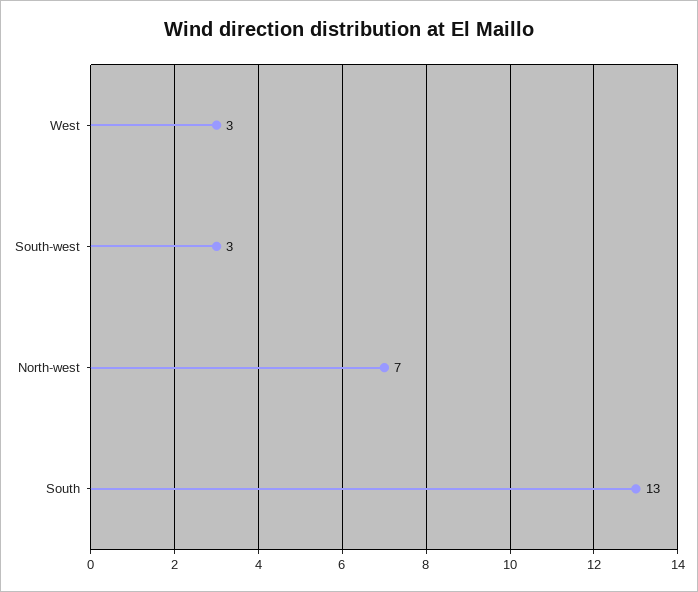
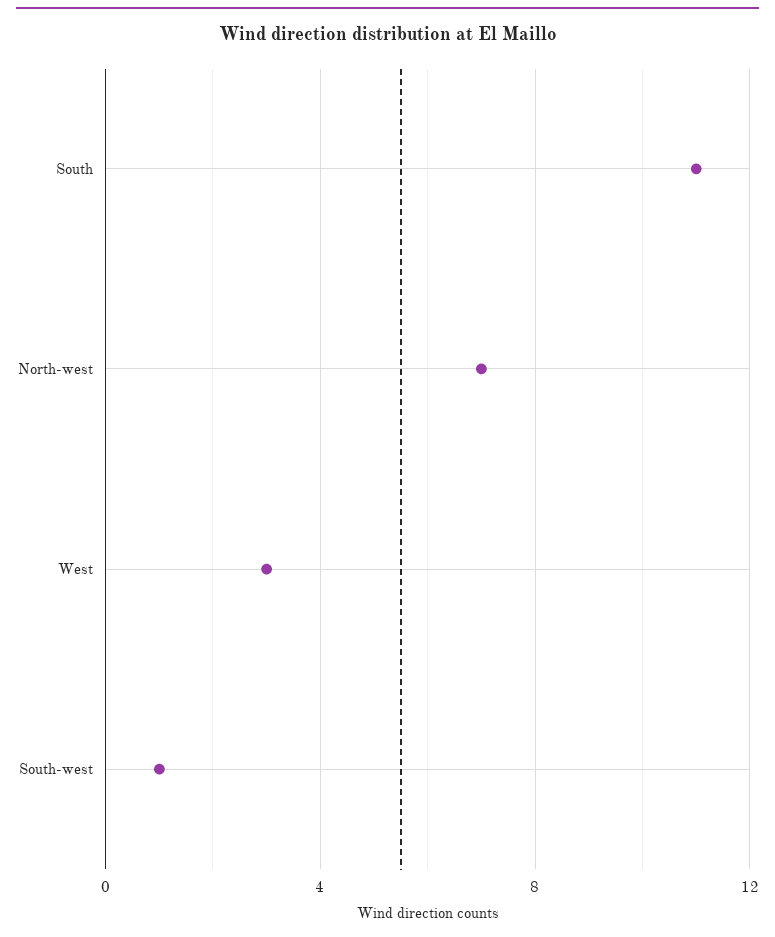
  {
    "West": 3,
-   "South-west": 3,
+   "South-west": 1,
    "North-west": 7,
-   "South": 13
+   "South": 11
  }

